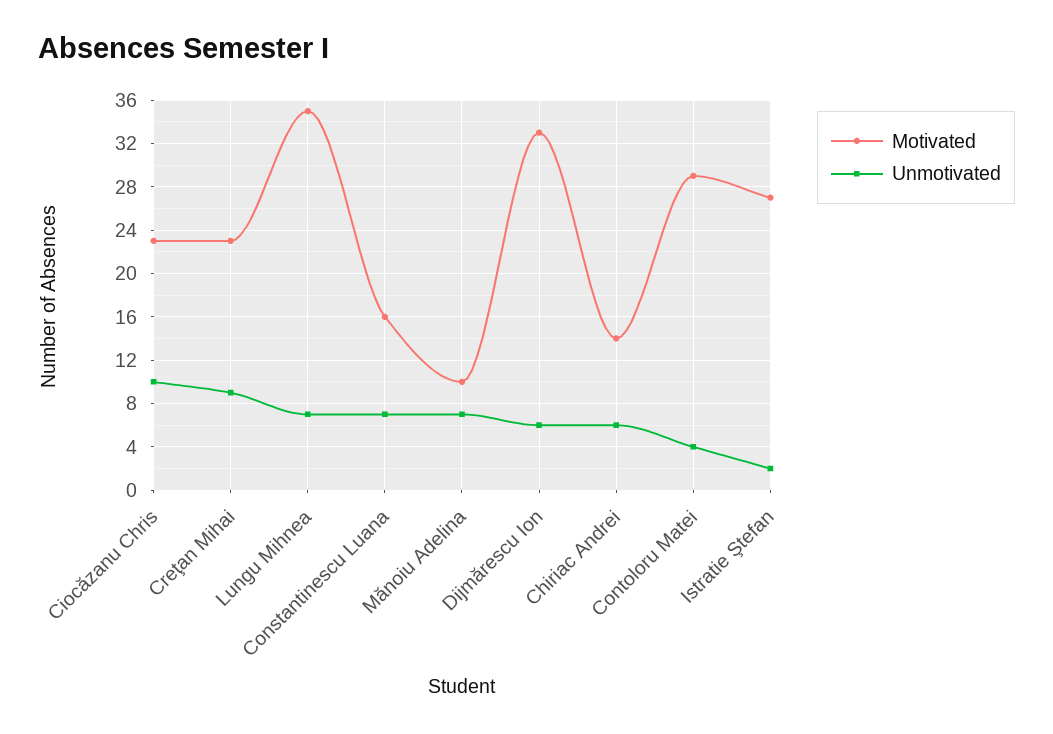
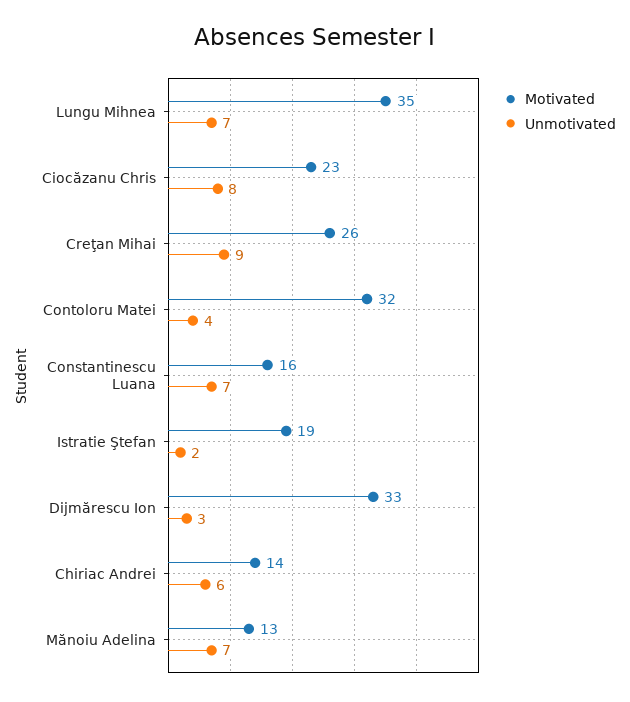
  {
    "Motivated": {
      "Ciocăzanu Chris": 23,
-     "Creţan Mihai": 23,
+     "Creţan Mihai": 26,
      "Lungu Mihnea": 35,
      "Constantinescu Luana": 16,
-     "Mănoiu Adelina": 10,
+     "Mănoiu Adelina": 13,
      "Dijmărescu Ion": 33,
      "Chiriac Andrei": 14,
-     "Contoloru Matei": 29,
+     "Contoloru Matei": 32,
-     "Istratie Ştefan": 27
+     "Istratie Ştefan": 19
    },
    "Unmotivated": {
-     "Ciocăzanu Chris": 10,
+     "Ciocăzanu Chris": 8,
      "Creţan Mihai": 9,
      "Lungu Mihnea": 7,
      "Constantinescu Luana": 7,
      "Mănoiu Adelina": 7,
-     "Dijmărescu Ion": 6,
+     "Dijmărescu Ion": 3,
      "Chiriac Andrei": 6,
      "Contoloru Matei": 4,
      "Istratie Ştefan": 2
    }
  }

